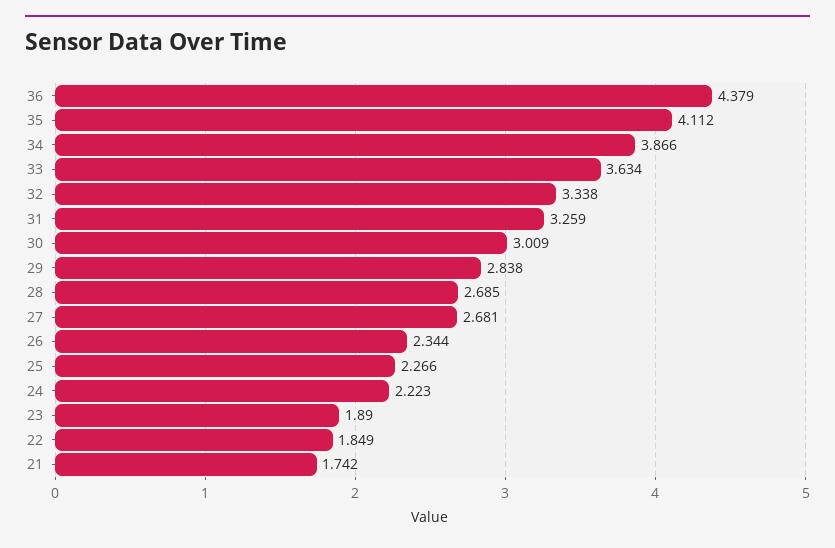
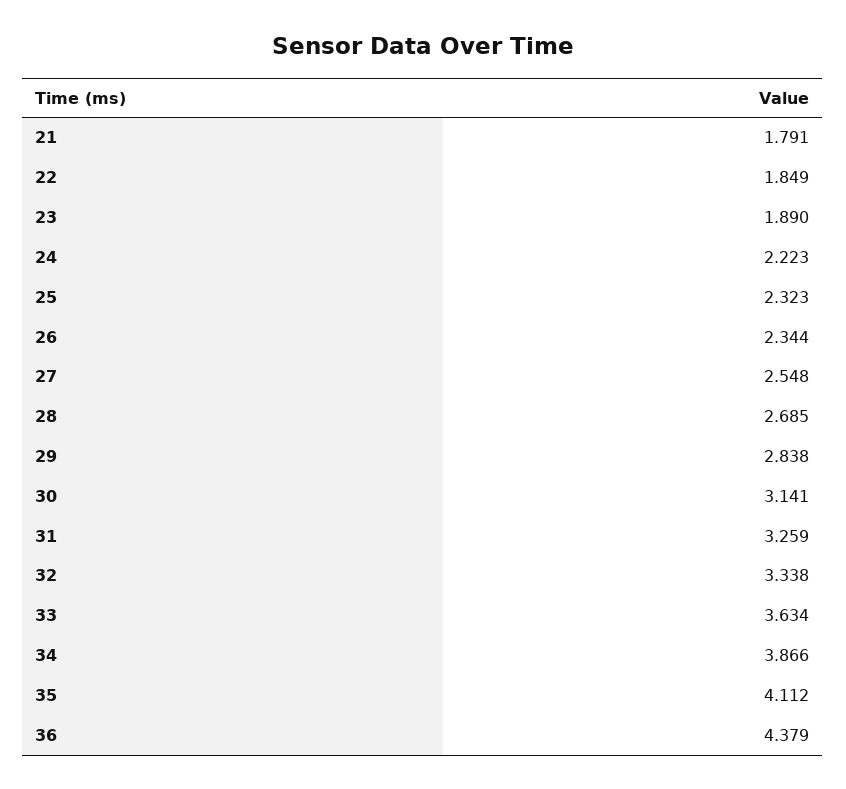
  {
    "36": 4.379,
    "35": 4.112,
    "34": 3.866,
    "33": 3.634,
    "32": 3.338,
    "31": 3.259,
-   "30": 3.009,
+   "30": 3.141,
    "29": 2.838,
    "28": 2.685,
-   "27": 2.681,
+   "27": 2.548,
    "26": 2.344,
-   "25": 2.266,
+   "25": 2.323,
    "24": 2.223,
    "23": 1.89,
    "22": 1.849,
-   "21": 1.742
+   "21": 1.791
  }

